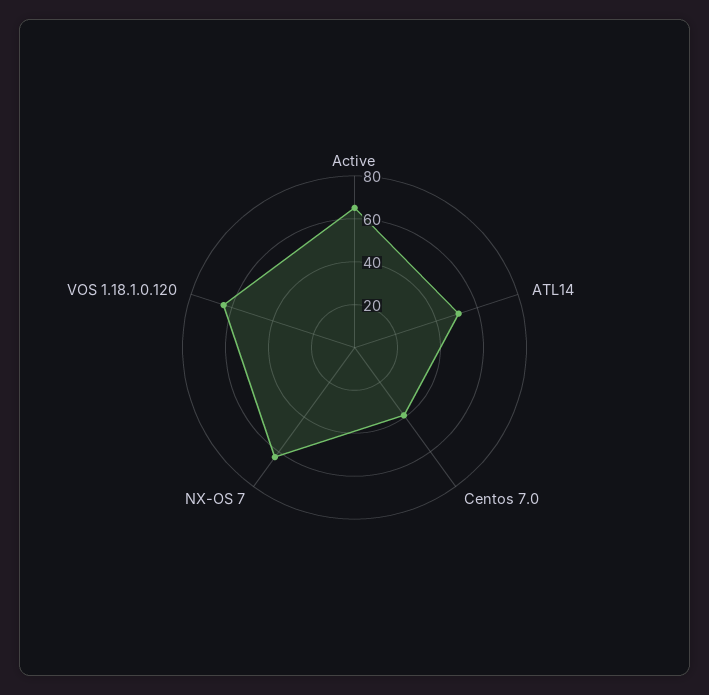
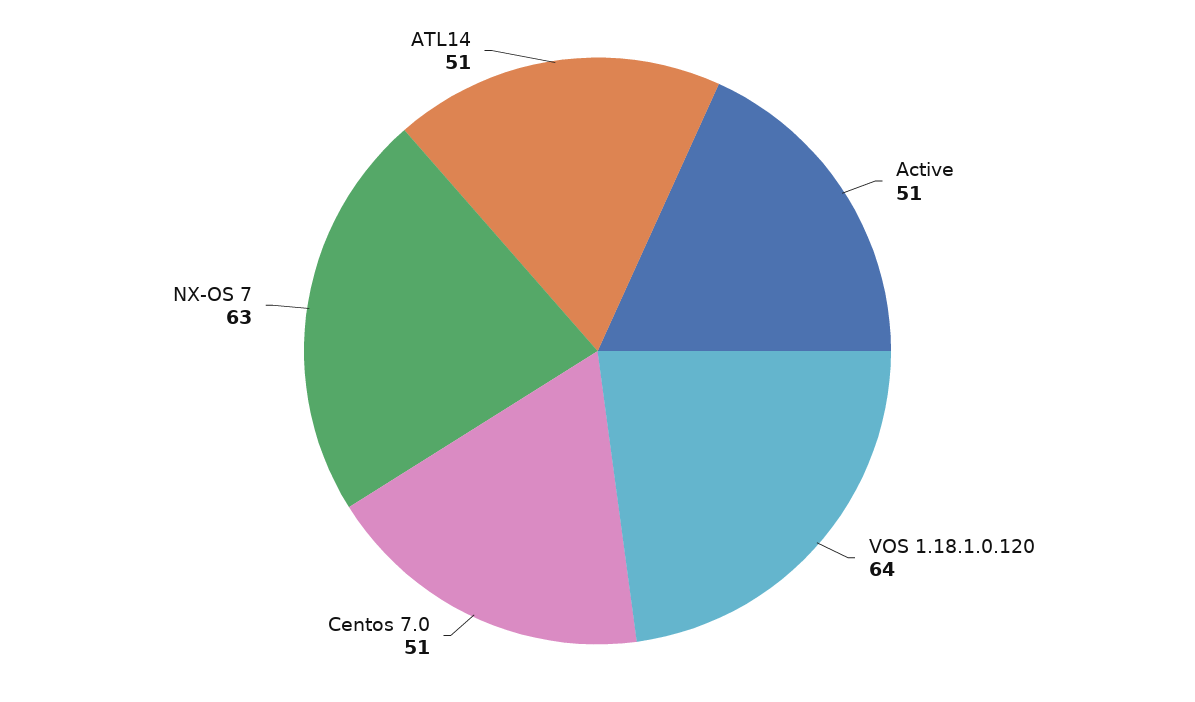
  {
-   "Active": 65,
+   "Active": 51,
    "ATL14": 51,
-   "Centos 7.0": 40,
+   "Centos 7.0": 51,
    "NX-OS 7": 63,
    "VOS 1.18.1.0.120": 64
  }

